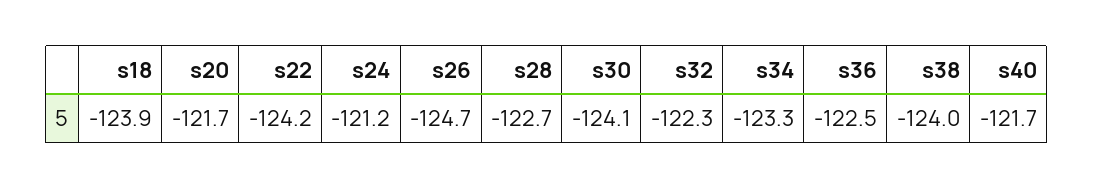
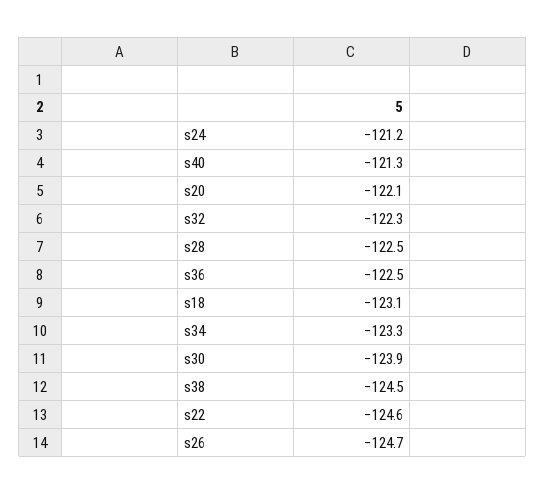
  {
-   "s18": -123.9,
+   "s18": -123.1,
-   "s20": -121.7,
+   "s20": -122.1,
-   "s22": -124.2,
+   "s22": -124.6,
    "s24": -121.2,
    "s26": -124.7,
-   "s28": -122.7,
+   "s28": -122.5,
-   "s30": -124.1,
+   "s30": -123.9,
    "s32": -122.3,
    "s34": -123.3,
    "s36": -122.5,
-   "s38": -124,
+   "s38": -124.5,
-   "s40": -121.7
+   "s40": -121.3
  }

